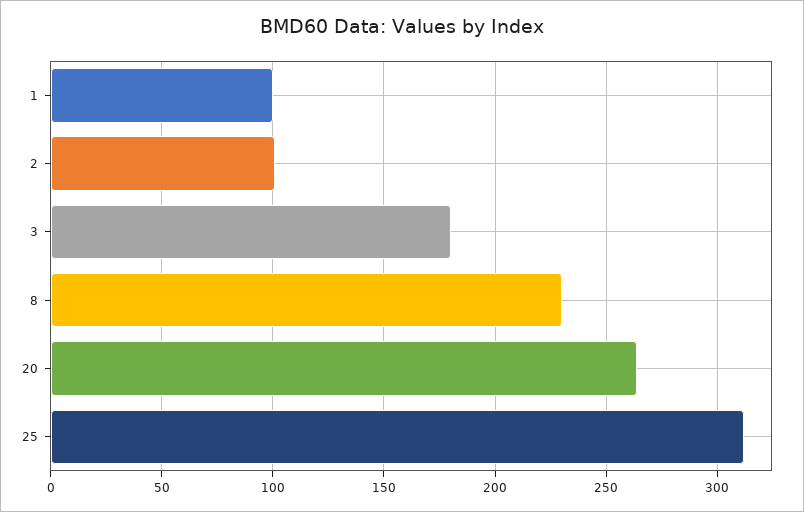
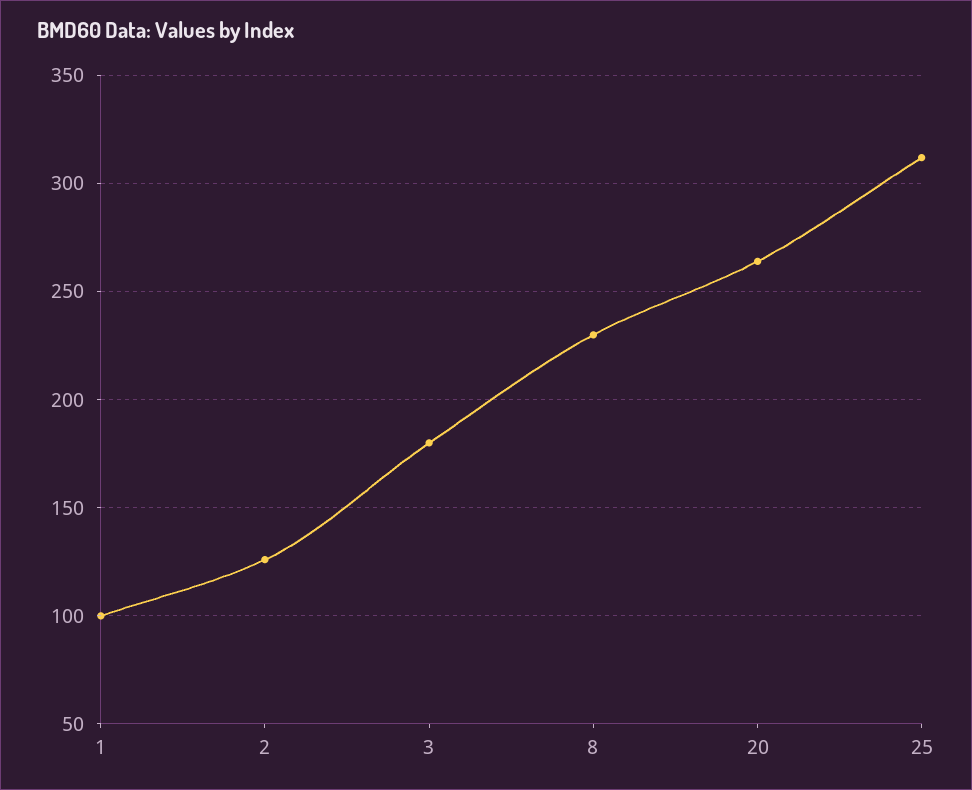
  {
    "1": 100,
-   "2": 100,
+   "2": 125,
    "3": 180,
    "8": 230,
    "20": 265,
    "25": 310
  }

